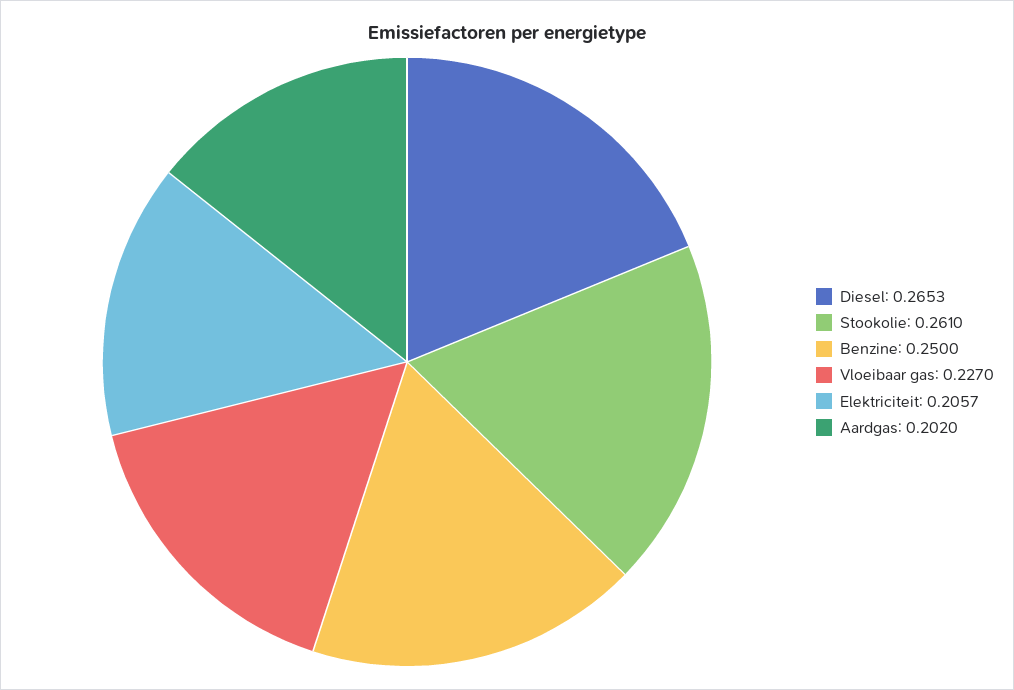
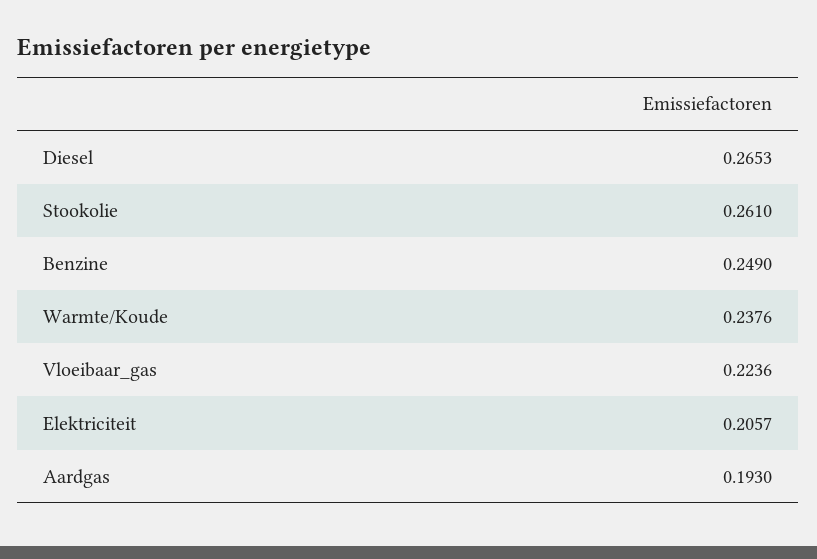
  {
    "Diesel": 0.2653,
    "Stookolie": 0.261,
-   "Benzine": 0.25,
+   "Benzine": 0.249,
-   "Vloeibaar gas": 0.227,
+   "Vloeibaar gas": 0.2236,
    "Elektriciteit": 0.2057,
-   "Aardgas": 0.202
+   "Aardgas": 0.193,
+   "Warmte/Koude": 0.2376
  }

